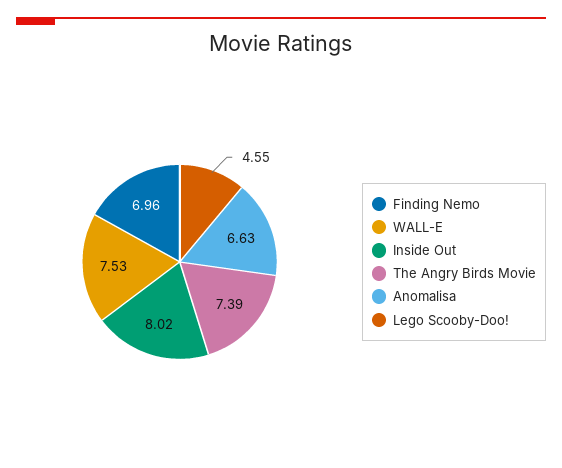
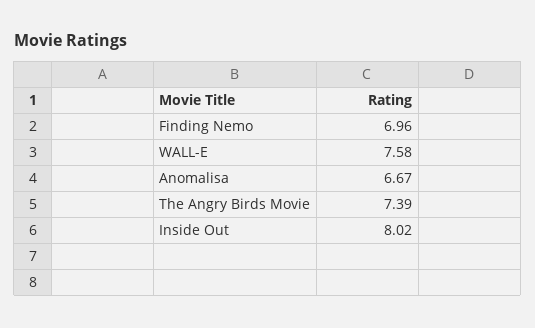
  {
    "Finding Nemo": 6.96,
-   "WALL-E": 7.53,
+   "WALL-E": 7.58,
    "Inside Out": 8.02,
    "The Angry Birds Movie": 7.39,
-   "Anomalisa": 6.63,
+   "Anomalisa": 6.67
-   "Lego Scooby-Doo!": 4.55
  }

